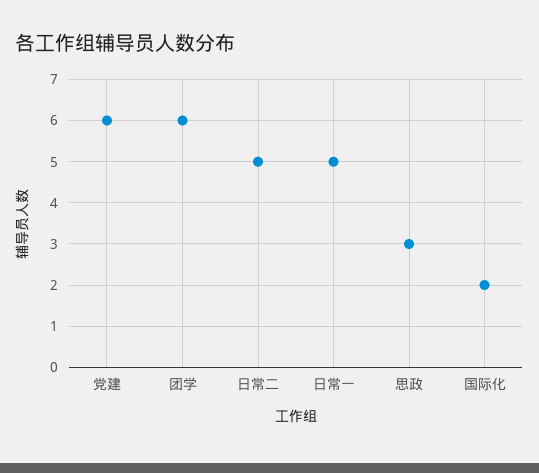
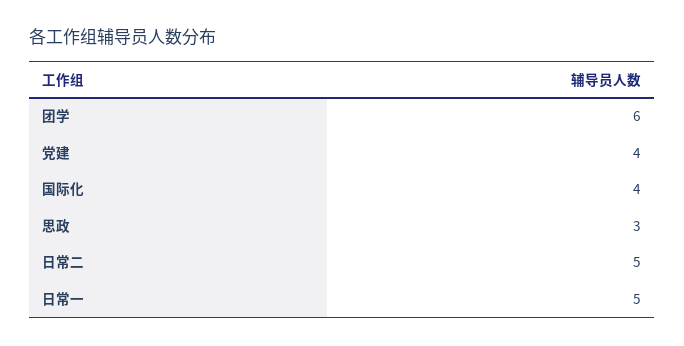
  {
-   "党建": 6,
+   "党建": 4,
    "团学": 6,
    "日常二": 5,
    "日常一": 5,
    "思政": 3,
-   "国际化": 2
+   "国际化": 4
  }

